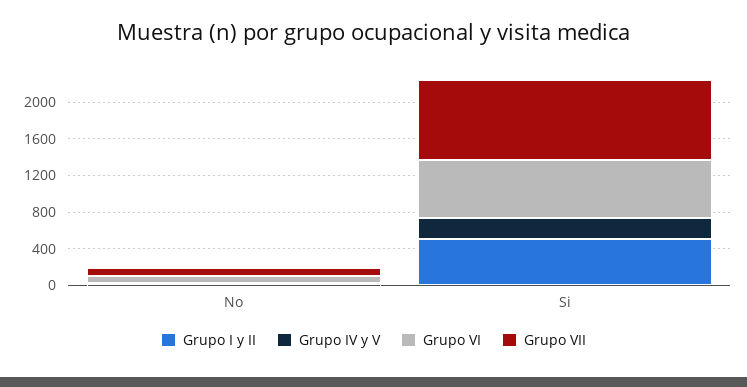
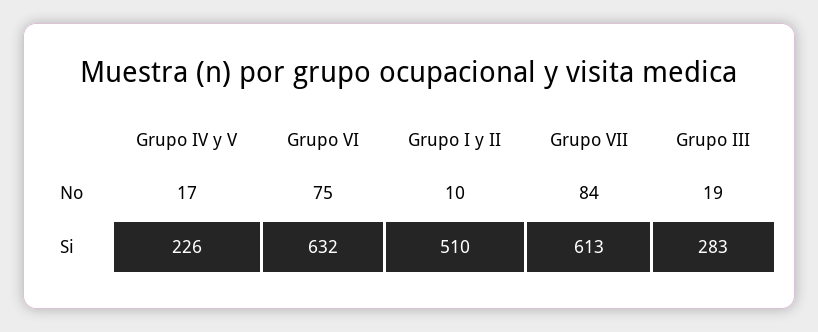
  {
    "Grupo I y II": {
      "No": 10,
      "Si": 510
    },
    "Grupo IV y V": {
      "No": 17,
      "Si": 226
    },
    "Grupo VI": {
      "No": 75,
      "Si": 632
    },
    "Grupo VII": {
      "No": 84,
-     "Si": 900
+     "Si": 613
-   }
+   },
+   "Grupo III": {
+     "No": 19,
+     "Si": 283
+   }
  }

